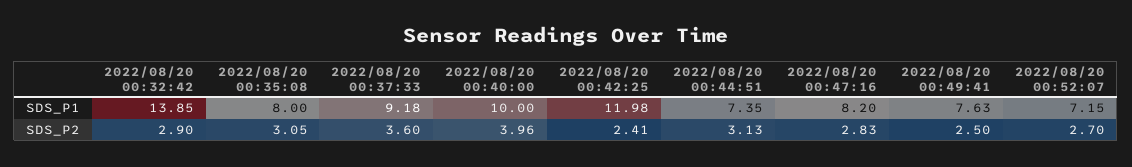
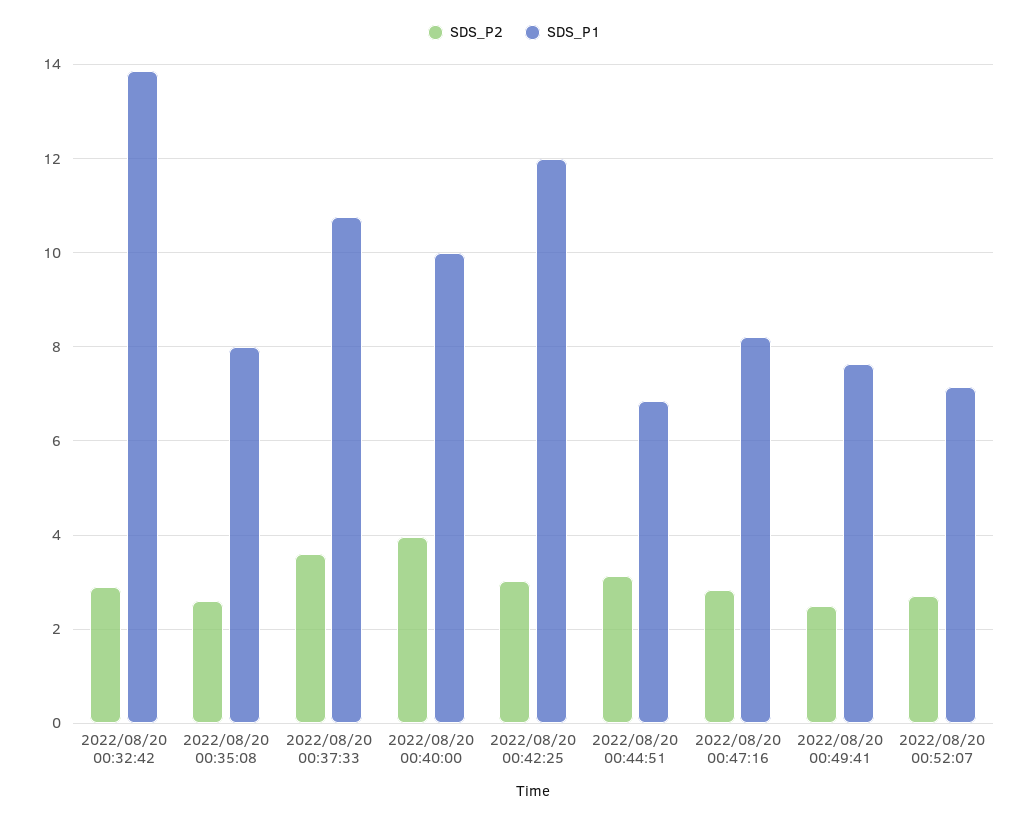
  {
    "SDS_P1": {
      "2022/08/20 00:32:42": 13.85,
      "2022/08/20 00:35:08": 8,
-     "2022/08/20 00:37:33": 9.18,
+     "2022/08/20 00:37:33": 10.8,
      "2022/08/20 00:40:00": 10,
      "2022/08/20 00:42:25": 11.98,
-     "2022/08/20 00:44:51": 7.35,
+     "2022/08/20 00:44:51": 6.8,
      "2022/08/20 00:47:16": 8.2,
      "2022/08/20 00:49:41": 7.63,
      "2022/08/20 00:52:07": 7.15
    },
    "SDS_P2": {
      "2022/08/20 00:32:42": 2.9,
-     "2022/08/20 00:35:08": 3.05,
+     "2022/08/20 00:35:08": 2.6,
      "2022/08/20 00:37:33": 3.6,
      "2022/08/20 00:40:00": 3.96,
-     "2022/08/20 00:42:25": 2.41,
+     "2022/08/20 00:42:25": 3,
      "2022/08/20 00:44:51": 3.13,
      "2022/08/20 00:47:16": 2.83,
      "2022/08/20 00:49:41": 2.5,
      "2022/08/20 00:52:07": 2.7
    }
  }

